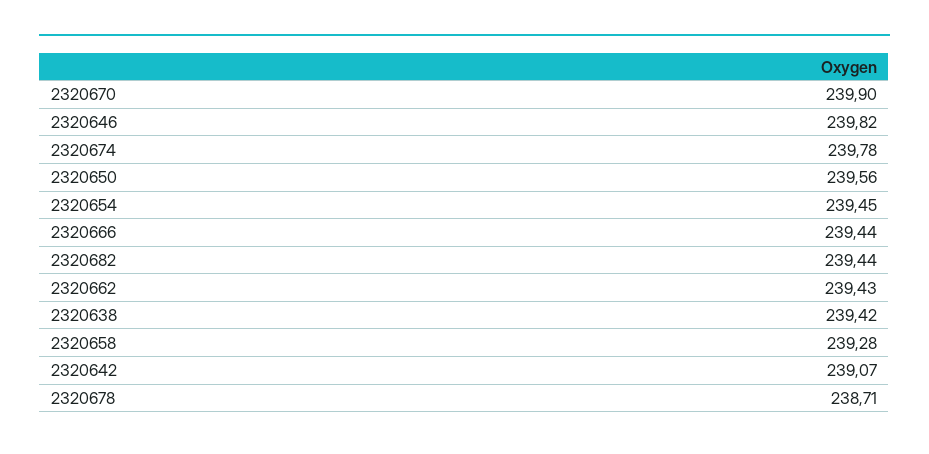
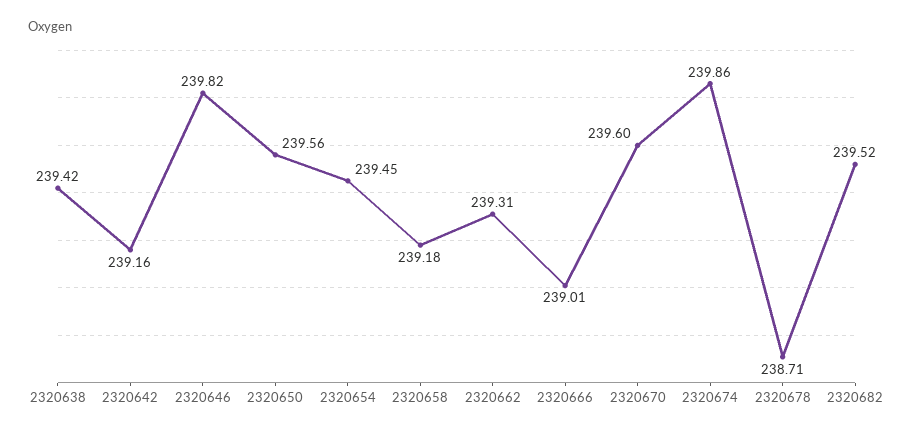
  {
-   "2320670": 239.9,
+   "2320670": 239.6,
    "2320646": 239.82,
-   "2320674": 239.78,
+   "2320674": 239.86,
    "2320650": 239.56,
    "2320654": 239.45,
-   "2320666": 239.44,
+   "2320666": 239.01,
-   "2320682": 239.44,
+   "2320682": 239.52,
-   "2320662": 239.43,
+   "2320662": 239.31,
    "2320638": 239.42,
-   "2320658": 239.28,
+   "2320658": 239.18,
-   "2320642": 239.07,
+   "2320642": 239.16,
    "2320678": 238.71
  }

